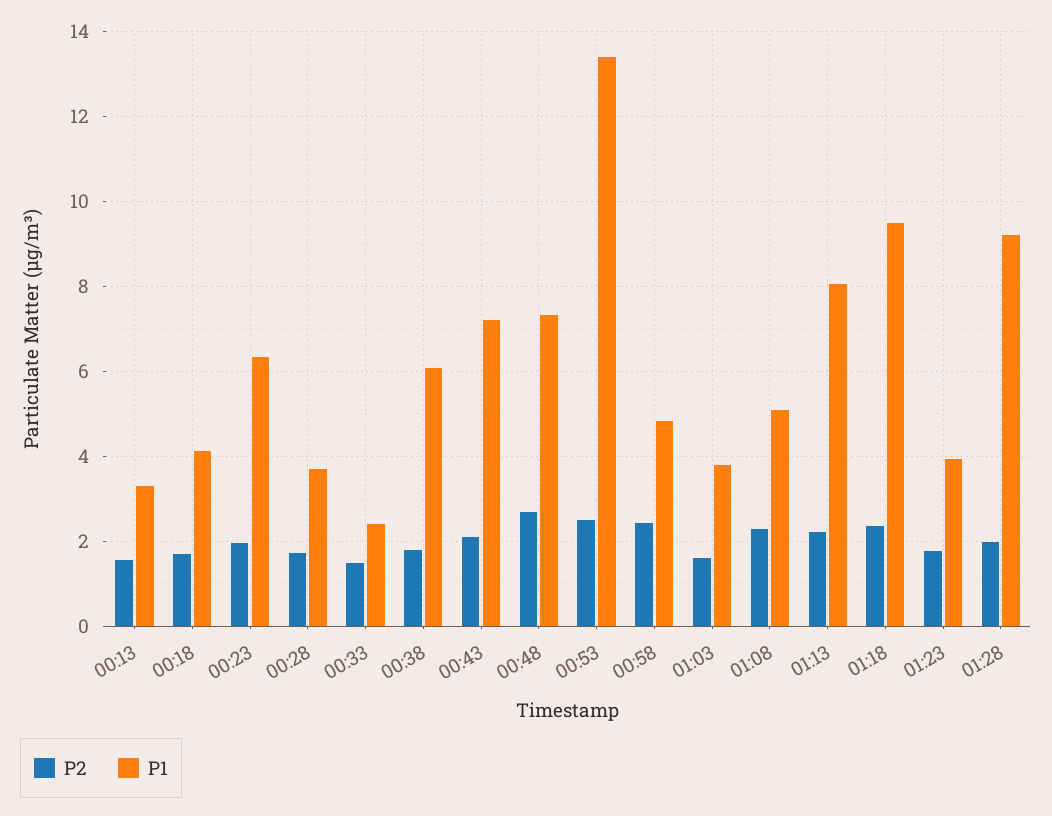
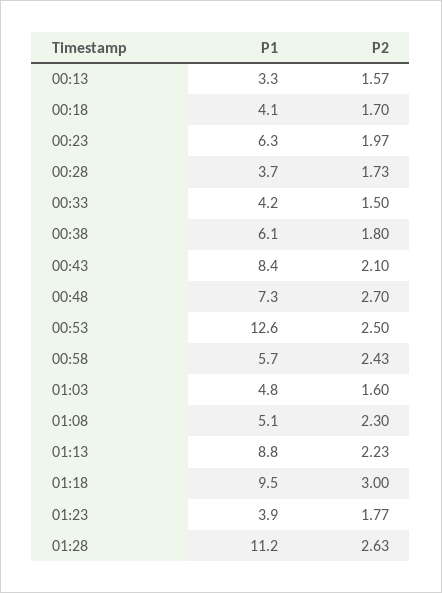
  {
    "P2": {
      "00:13": 1.57,
      "00:18": 1.7,
      "00:23": 1.97,
      "00:28": 1.73,
      "00:33": 1.5,
      "00:38": 1.8,
      "00:43": 2.1,
      "00:48": 2.7,
      "00:53": 2.5,
      "00:58": 2.43,
      "01:03": 1.6,
      "01:08": 2.3,
      "01:13": 2.23,
-     "01:18": 2.4,
+     "01:18": 3,
      "01:23": 1.77,
-     "01:28": 2
+     "01:28": 2.63
    },
    "P1": {
      "00:13": 3.3,
      "00:18": 4.1,
      "00:23": 6.3,
      "00:28": 3.7,
-     "00:33": 2.4,
+     "00:33": 4.2,
      "00:38": 6.1,
-     "00:43": 7.2,
+     "00:43": 8.4,
      "00:48": 7.3,
-     "00:53": 13.4,
+     "00:53": 12.6,
-     "00:58": 4.8,
+     "00:58": 5.7,
-     "01:03": 3.8,
+     "01:03": 4.8,
      "01:08": 5.1,
-     "01:13": 8,
+     "01:13": 8.8,
      "01:18": 9.5,
      "01:23": 3.9,
-     "01:28": 9.2
+     "01:28": 11.2
    }
  }

